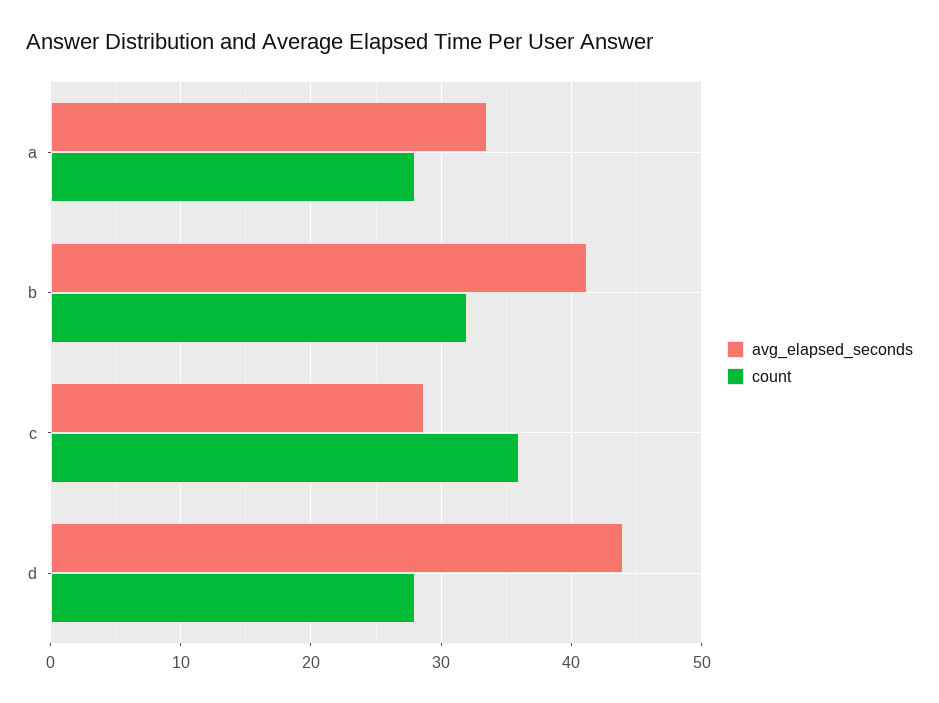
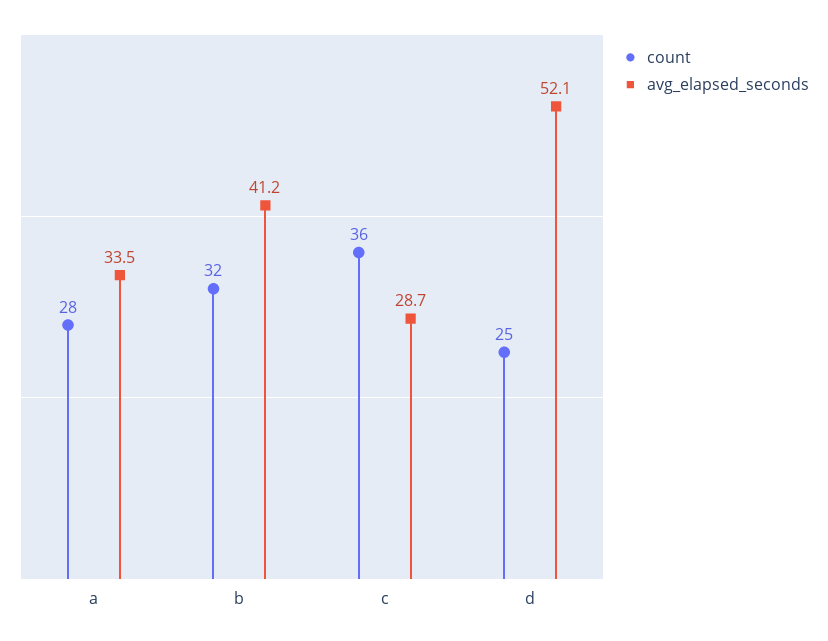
  {
    "avg_elapsed_seconds": {
      "a": 33.5,
      "b": 41.2,
      "c": 28.7,
-     "d": 44
+     "d": 52.1
    },
    "count": {
      "a": 28,
      "b": 32,
      "c": 36,
-     "d": 28
+     "d": 25
    }
  }

